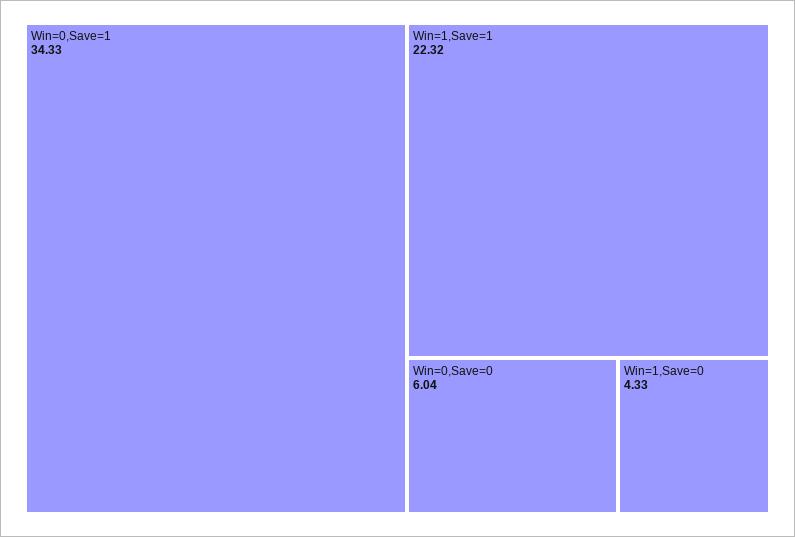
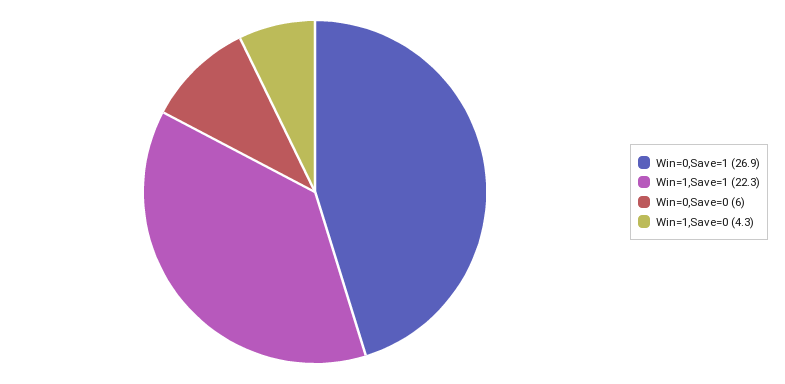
  {
-   "Win=0,Save=1": 34.33,
+   "Win=0,Save=1": 26.9,
    "Win=1,Save=1": 22.32,
    "Win=0,Save=0": 6.04,
    "Win=1,Save=0": 4.33
  }

